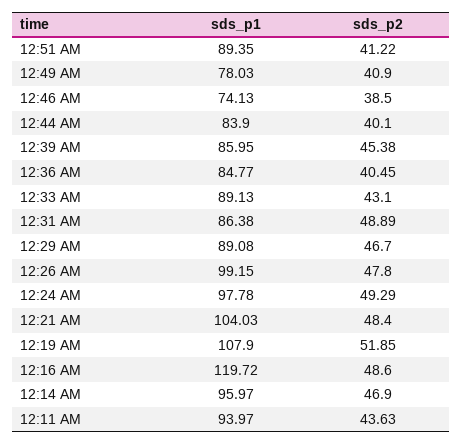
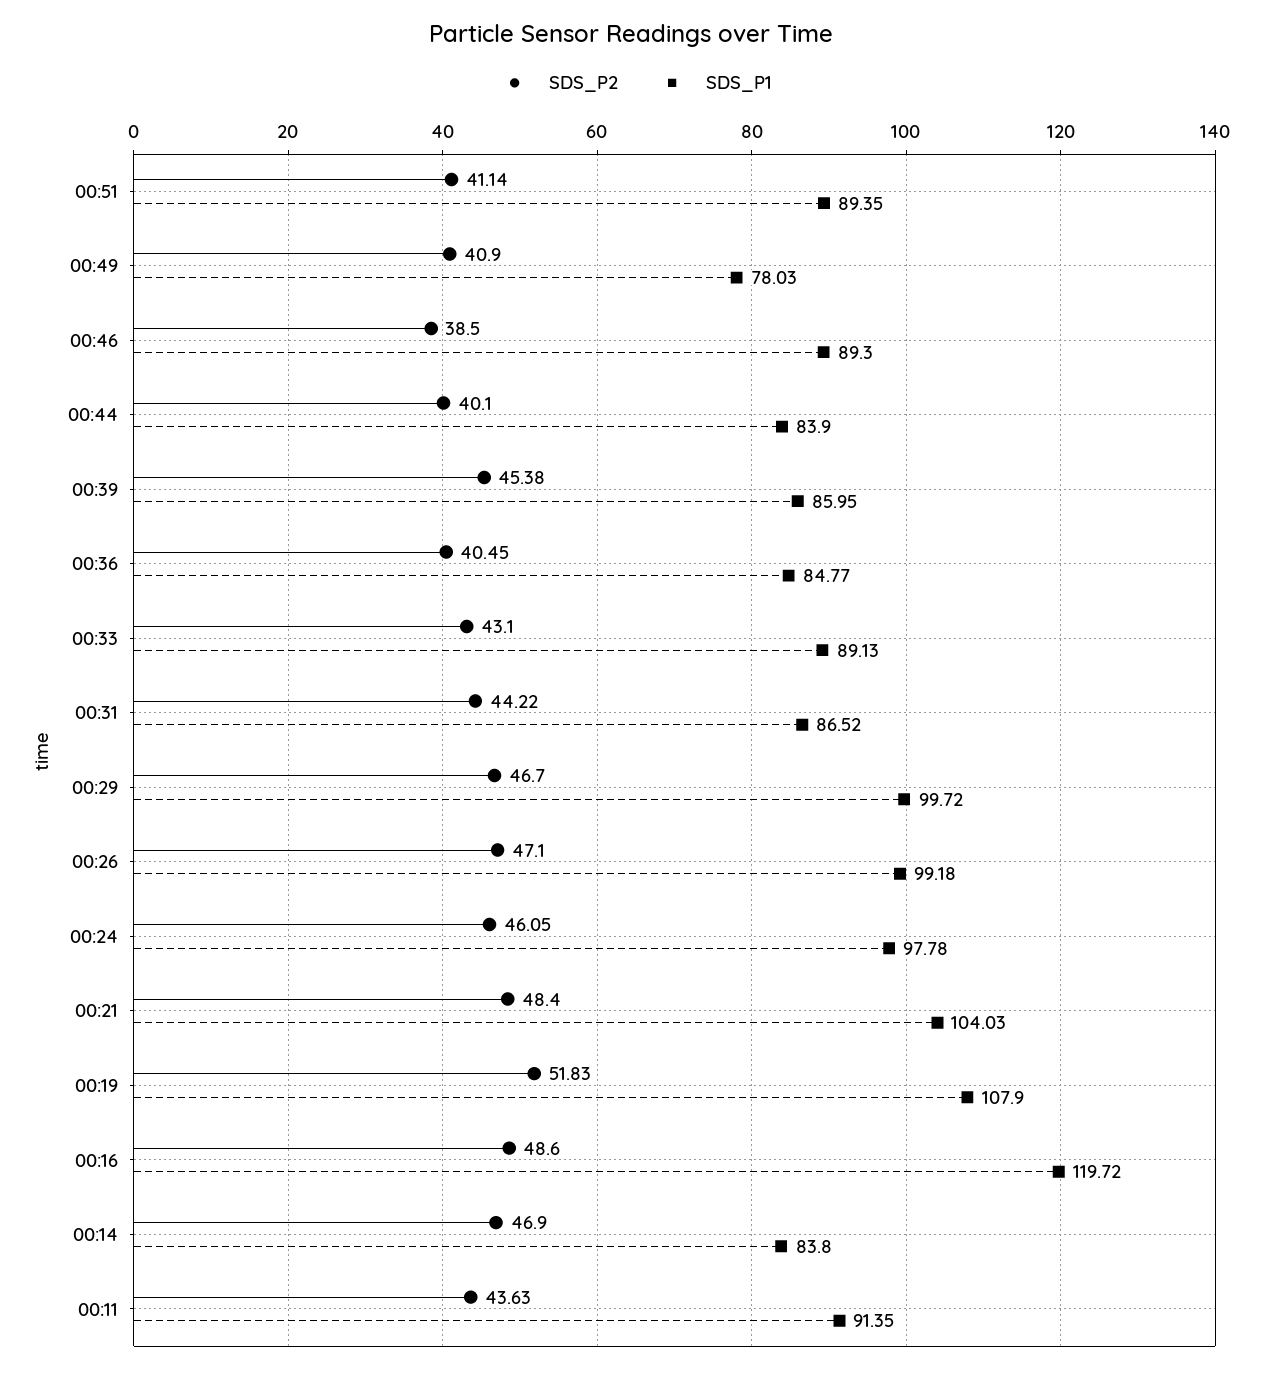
  {
    "sds_p1": {
      "12:51 AM": 89.35,
      "12:49 AM": 78.03,
-     "12:46 AM": 74.13,
+     "12:46 AM": 89.3,
      "12:44 AM": 83.9,
      "12:39 AM": 85.95,
      "12:36 AM": 84.77,
      "12:33 AM": 89.13,
-     "12:31 AM": 86.38,
+     "12:31 AM": 86.52,
-     "12:29 AM": 89.08,
+     "12:29 AM": 99.72,
-     "12:26 AM": 99.15,
+     "12:26 AM": 99.18,
      "12:24 AM": 97.78,
      "12:21 AM": 104.03,
      "12:19 AM": 107.9,
      "12:16 AM": 119.72,
-     "12:14 AM": 95.97,
+     "12:14 AM": 83.8,
-     "12:11 AM": 93.97
+     "12:11 AM": 91.35
    },
    "sds_p2": {
-     "12:51 AM": 41.22,
+     "12:51 AM": 41.14,
      "12:49 AM": 40.9,
      "12:46 AM": 38.5,
      "12:44 AM": 40.1,
      "12:39 AM": 45.38,
      "12:36 AM": 40.45,
      "12:33 AM": 43.1,
-     "12:31 AM": 48.89,
+     "12:31 AM": 44.22,
      "12:29 AM": 46.7,
-     "12:26 AM": 47.8,
+     "12:26 AM": 47.1,
-     "12:24 AM": 49.29,
+     "12:24 AM": 46.05,
      "12:21 AM": 48.4,
-     "12:19 AM": 51.85,
+     "12:19 AM": 51.83,
      "12:16 AM": 48.6,
      "12:14 AM": 46.9,
      "12:11 AM": 43.63
    }
  }

